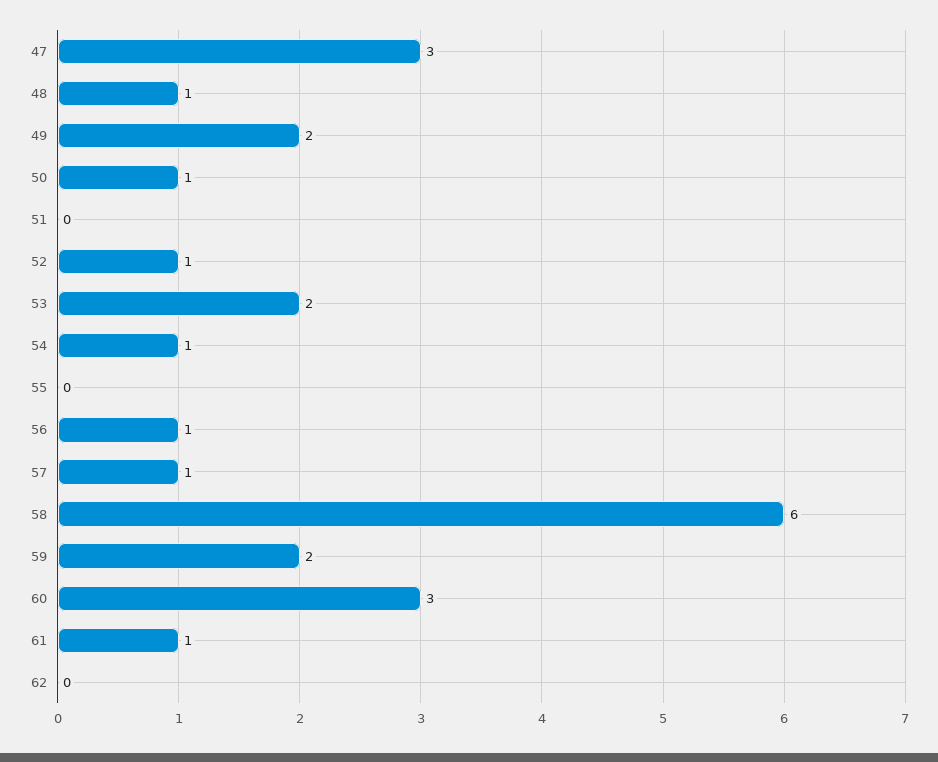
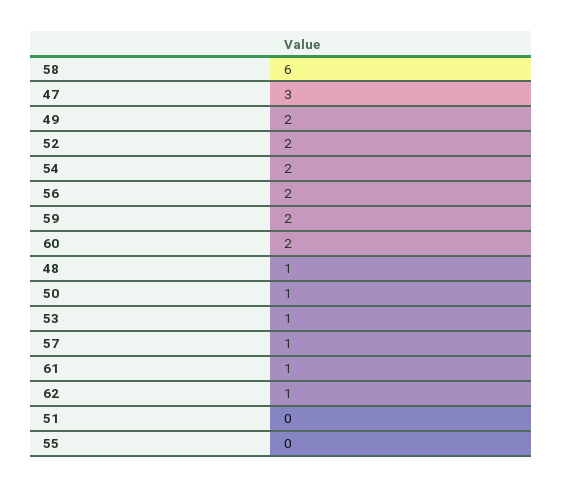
  {
    "47": 3,
    "48": 1,
    "49": 2,
    "50": 1,
    "51": 0,
-   "52": 1,
+   "52": 2,
-   "53": 2,
+   "53": 1,
-   "54": 1,
+   "54": 2,
    "55": 0,
-   "56": 1,
+   "56": 2,
    "57": 1,
    "58": 6,
    "59": 2,
-   "60": 3,
+   "60": 2,
    "61": 1,
-   "62": 0
+   "62": 1
  }

